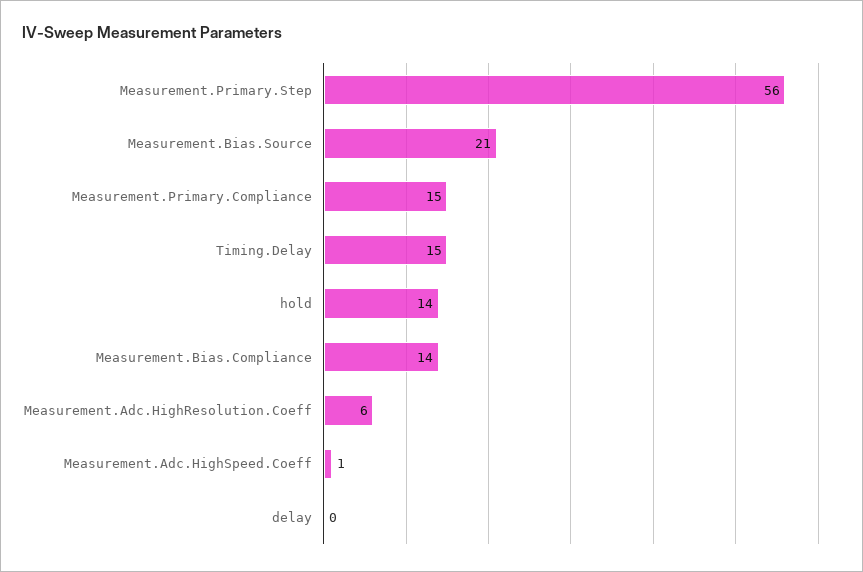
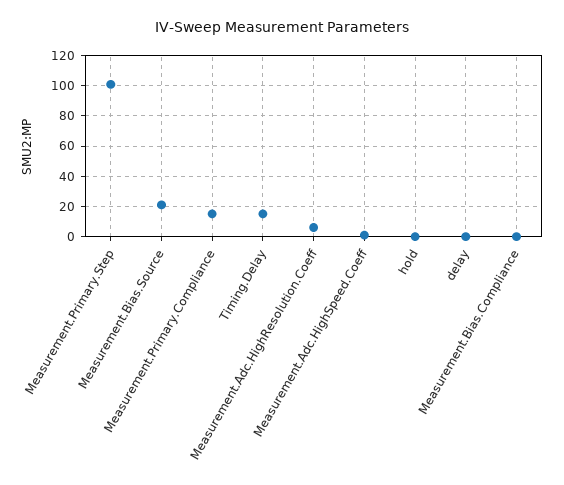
  {
-   "Measurement.Primary.Step": 56,
+   "Measurement.Primary.Step": 100,
    "Measurement.Bias.Source": 21,
    "Measurement.Primary.Compliance": 15,
    "Timing.Delay": 15,
-   "hold": 14,
+   "hold": 0,
-   "Measurement.Bias.Compliance": 14,
+   "Measurement.Bias.Compliance": 0,
    "Measurement.Adc.HighResolution.Coeff": 6,
    "Measurement.Adc.HighSpeed.Coeff": 1,
    "delay": 0
  }

